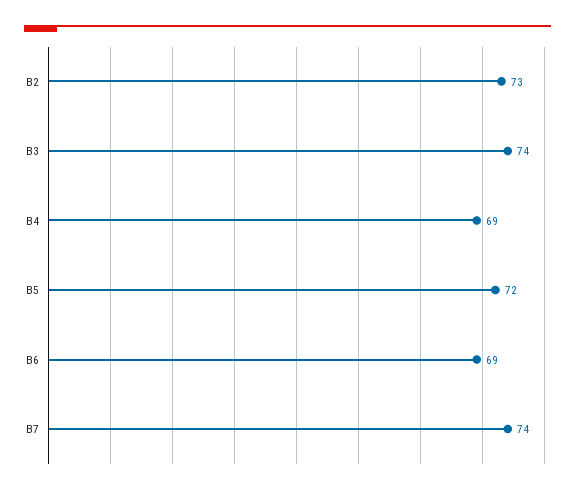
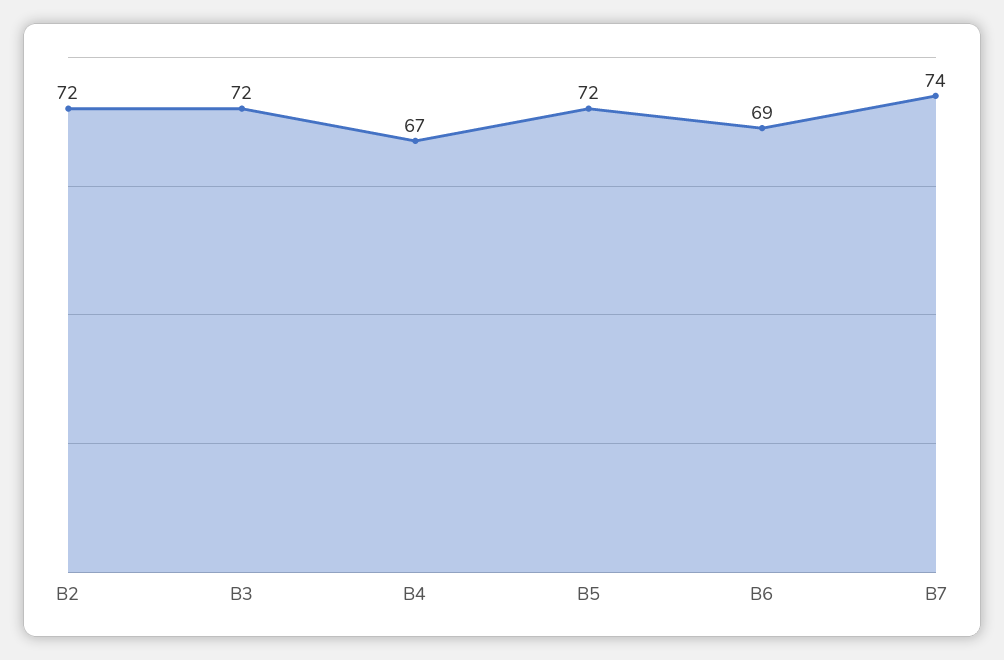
  {
-   "B2": 73,
+   "B2": 72,
-   "B3": 74,
+   "B3": 72,
-   "B4": 69,
+   "B4": 67,
    "B5": 72,
    "B6": 69,
    "B7": 74
  }

